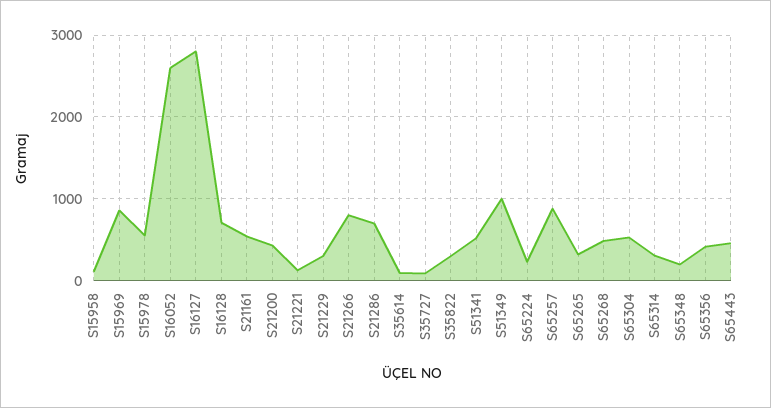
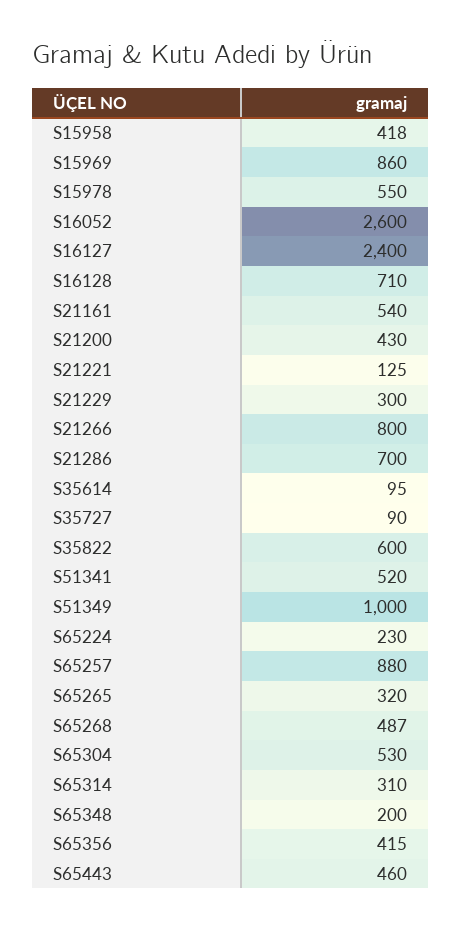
  {
-   "S15958": 100,
+   "S15958": 418,
    "S15969": 860,
    "S15978": 550,
    "S16052": 2600,
-   "S16127": 2800,
+   "S16127": 2400,
    "S16128": 710,
    "S21161": 540,
    "S21200": 430,
    "S21221": 125,
    "S21229": 300,
    "S21266": 800,
    "S21286": 700,
    "S35614": 95,
    "S35727": 90,
-   "S35822": 300,
+   "S35822": 600,
    "S51341": 520,
    "S51349": 1000,
    "S65224": 230,
    "S65257": 880,
    "S65265": 320,
    "S65268": 487,
    "S65304": 530,
    "S65314": 310,
    "S65348": 200,
    "S65356": 415,
    "S65443": 460
  }

